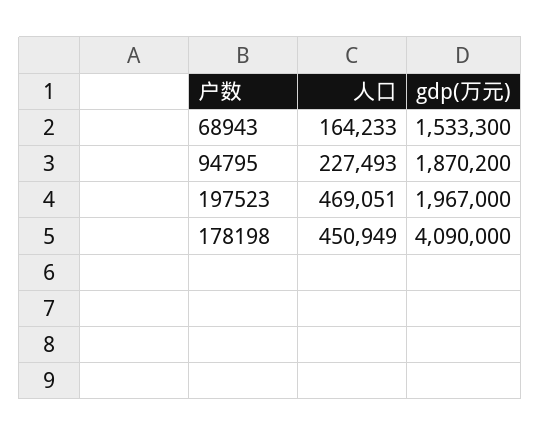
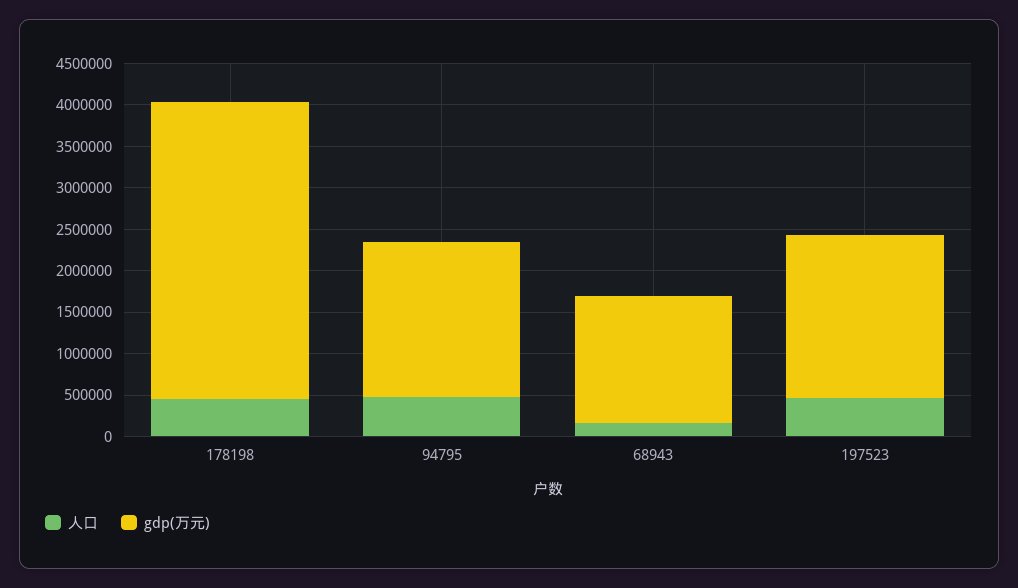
  {
    "人口": {
      "68943": 164233,
-     "94795": 227493,
+     "94795": 500000,
      "197523": 469051,
      "178198": 450949
    },
    "gdp(万元)": {
      "68943": 1533300,
      "94795": 1870200,
      "197523": 1967000,
-     "178198": 4090000
+     "178198": 3600000
    }
  }

